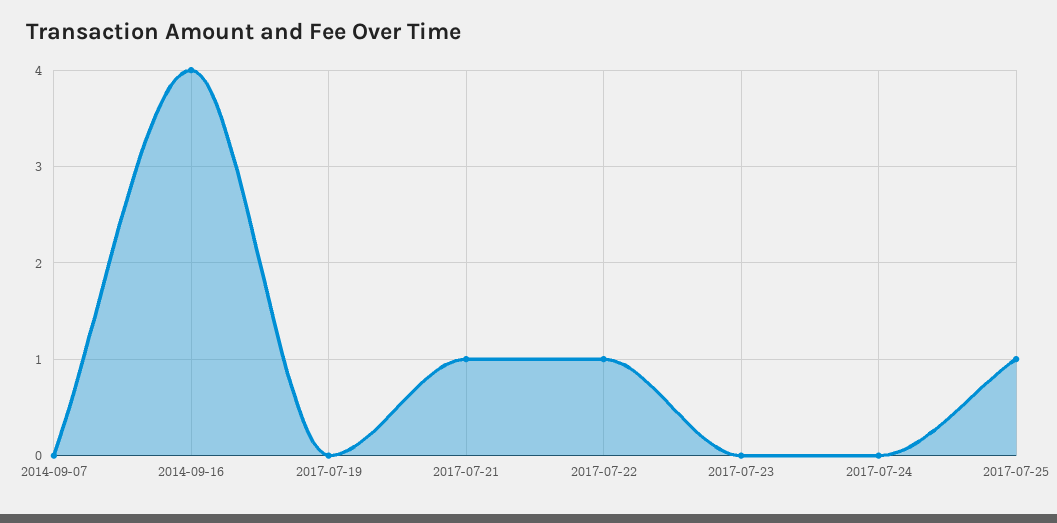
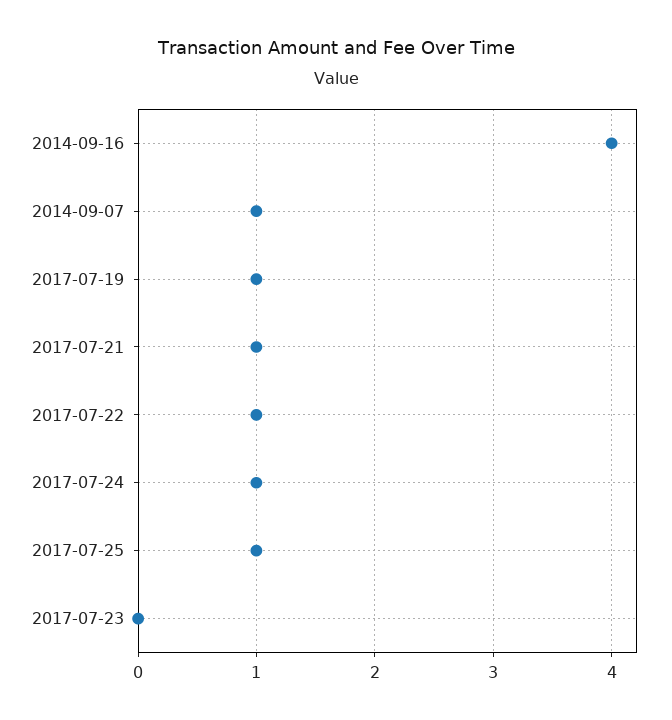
  {
-   "2014-09-07": 0,
+   "2014-09-07": 1,
    "2014-09-16": 4,
-   "2017-07-19": 0,
+   "2017-07-19": 1,
    "2017-07-21": 1,
    "2017-07-22": 1,
    "2017-07-23": 0,
-   "2017-07-24": 0,
+   "2017-07-24": 1,
    "2017-07-25": 1
  }

